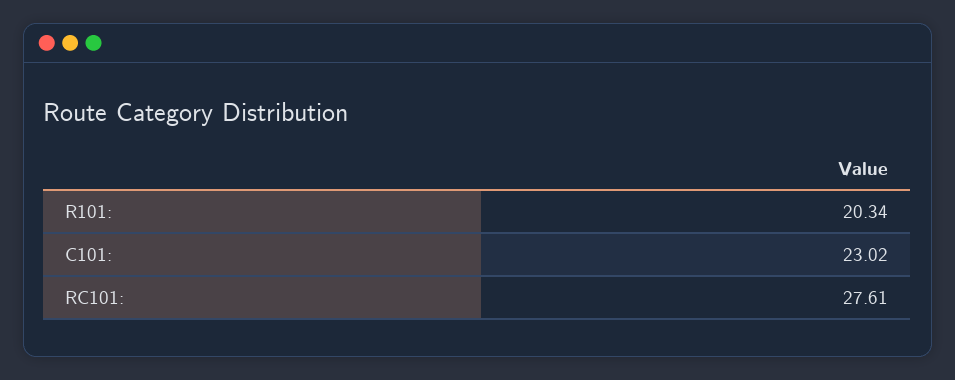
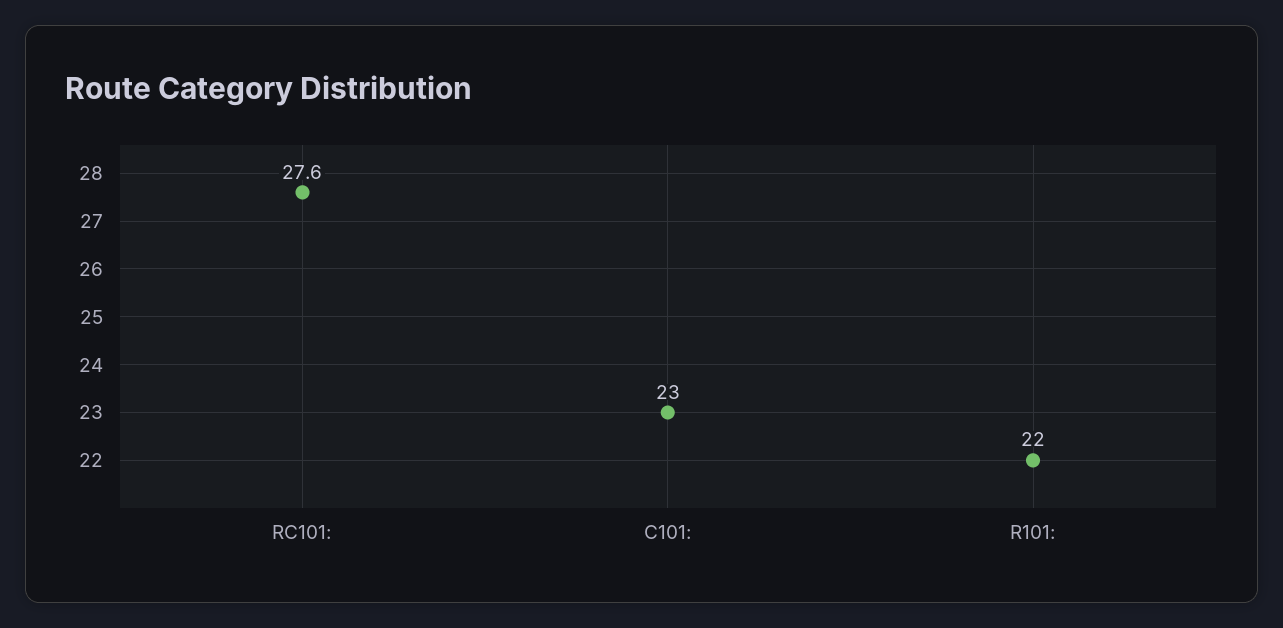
  {
-   "R101:": 20.34,
+   "R101:": 22,
    "C101:": 23.02,
    "RC101:": 27.61
  }

